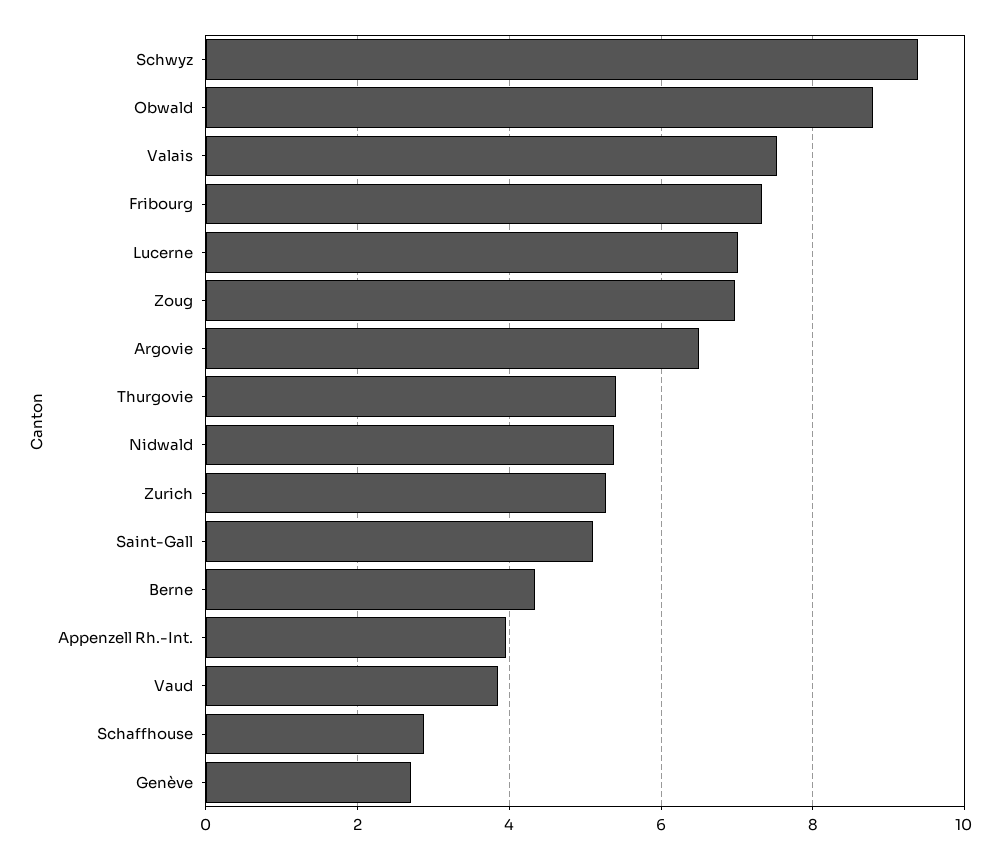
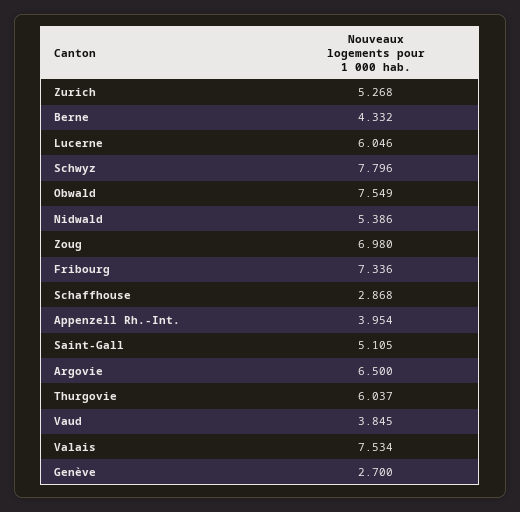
  {
-   "Schwyz": 9.4,
+   "Schwyz": 7.796,
-   "Obwald": 8.8,
+   "Obwald": 7.549,
    "Valais": 7.534,
    "Fribourg": 7.336,
-   "Lucerne": 7,
+   "Lucerne": 6.046,
    "Zoug": 6.98,
    "Argovie": 6.5,
-   "Thurgovie": 5.4,
+   "Thurgovie": 6.037,
    "Nidwald": 5.386,
    "Zurich": 5.268,
    "Saint-Gall": 5.105,
    "Berne": 4.332,
    "Appenzell Rh.-Int.": 3.954,
    "Vaud": 3.845,
    "Schaffhouse": 2.868,
    "Genève": 2.7
  }

